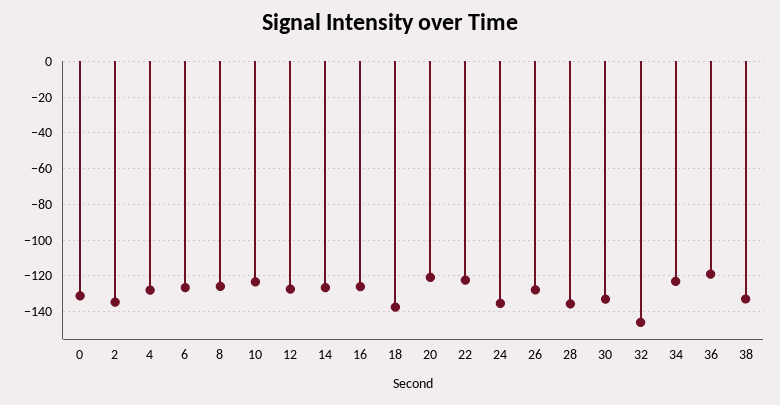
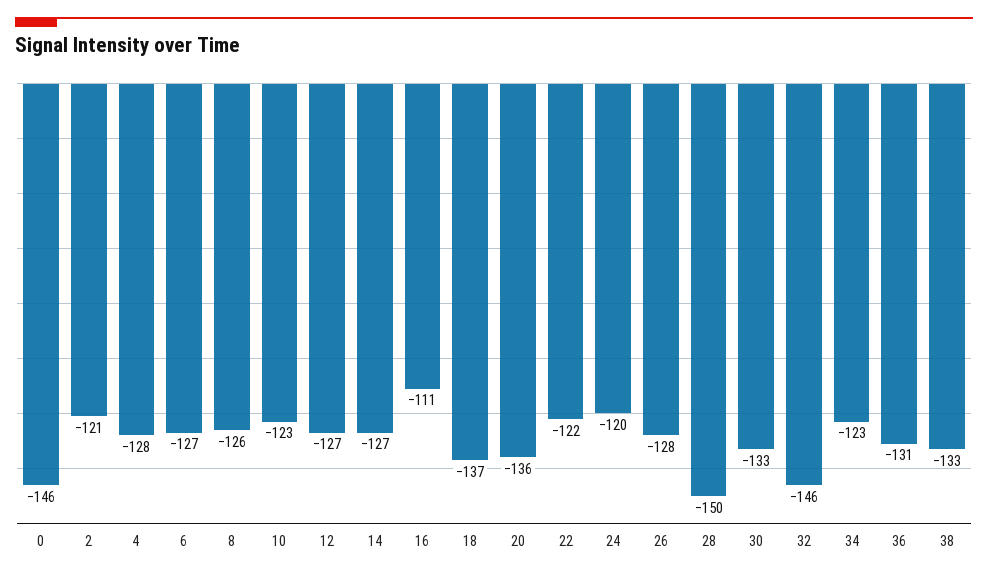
  {
-   "0": -130,
+   "0": -146,
-   "2": -135,
+   "2": -121,
    "4": -128,
    "6": -127,
    "8": -126,
    "10": -123,
    "12": -127,
    "14": -127,
-   "16": -125,
+   "16": -111,
    "18": -137,
-   "20": -120,
+   "20": -136,
    "22": -122,
-   "24": -135,
+   "24": -120,
    "26": -128,
-   "28": -135,
+   "28": -150,
    "30": -133,
    "32": -146,
    "34": -123,
-   "36": -120,
+   "36": -131,
    "38": -133
  }

